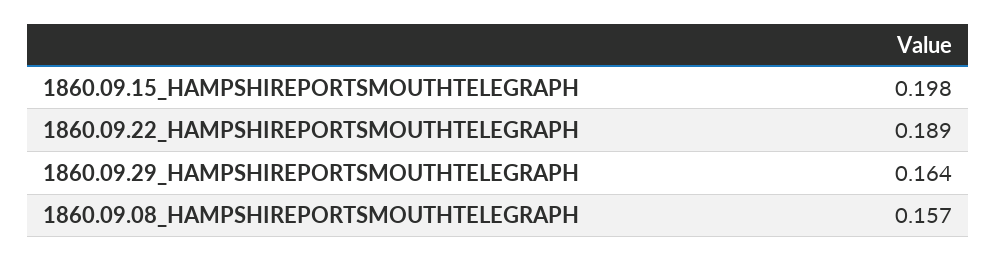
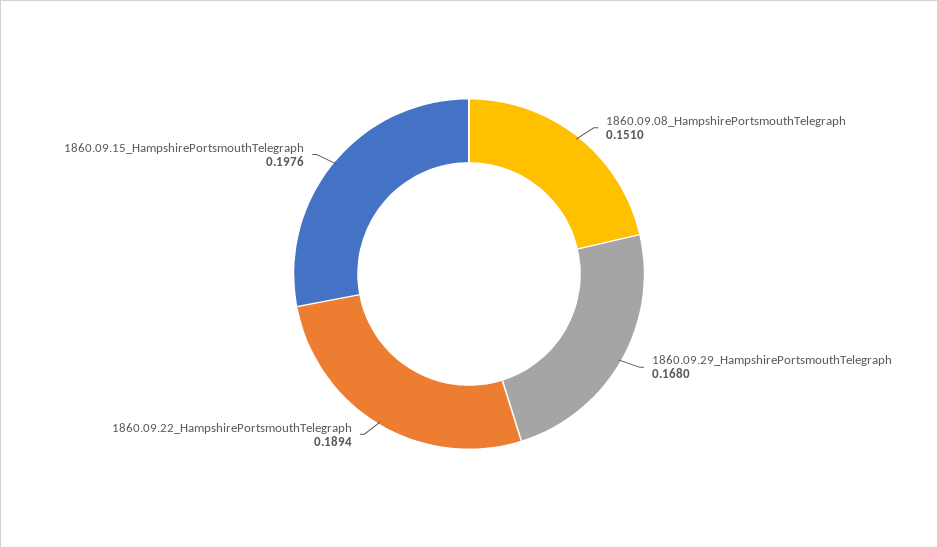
  {
    "1860.09.15_HAMPSHIREPORTSMOUTHTELEGRAPH": 0.1976,
    "1860.09.22_HAMPSHIREPORTSMOUTHTELEGRAPH": 0.1894,
-   "1860.09.29_HAMPSHIREPORTSMOUTHTELEGRAPH": 0.164,
+   "1860.09.29_HAMPSHIREPORTSMOUTHTELEGRAPH": 0.168,
-   "1860.09.08_HAMPSHIREPORTSMOUTHTELEGRAPH": 0.157
+   "1860.09.08_HAMPSHIREPORTSMOUTHTELEGRAPH": 0.151
  }

